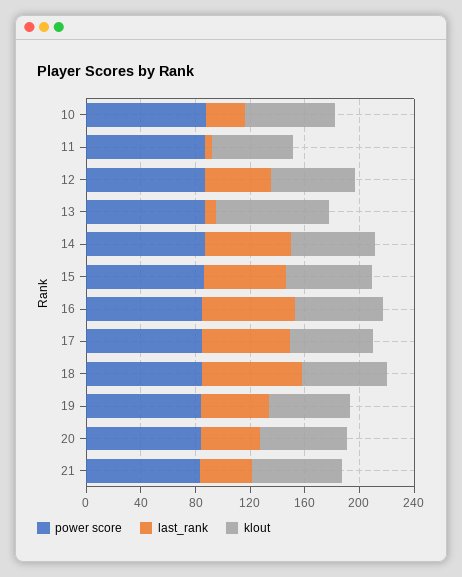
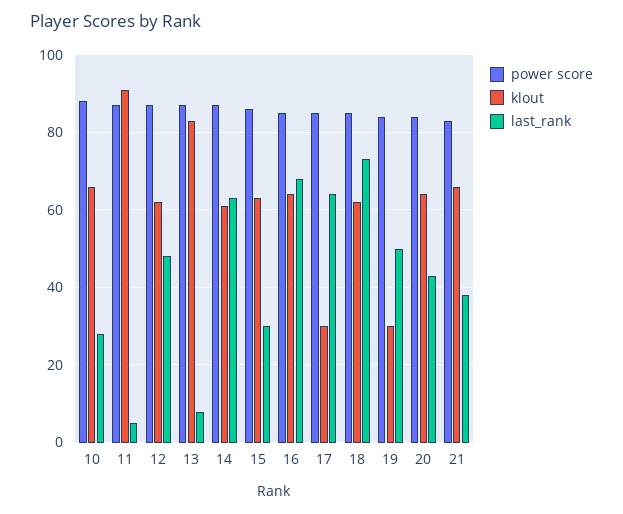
  {
    "power score": {
      "10": 90,
      "11": 85,
      "12": 85,
      "13": 85,
      "14": 85,
      "15": 85,
      "16": 85,
      "17": 85,
      "18": 85,
      "19": 85,
      "20": 85,
      "21": 85
    },
    "last_rank": {
      "10": 30,
      "11": 5,
      "12": 50,
      "13": 10,
      "14": 65,
-     "15": 60,
+     "15": 30,
      "16": 70,
      "17": 65,
      "18": 75,
      "19": 50,
      "20": 45,
      "21": 40
    },
    "klout": {
      "10": 65,
-     "11": 60,
+     "11": 90,
      "12": 60,
      "13": 85,
      "14": 60,
      "15": 65,
      "16": 65,
-     "17": 60,
+     "17": 30,
      "18": 60,
-     "19": 60,
+     "19": 30,
      "20": 65,
      "21": 65
    }
  }

